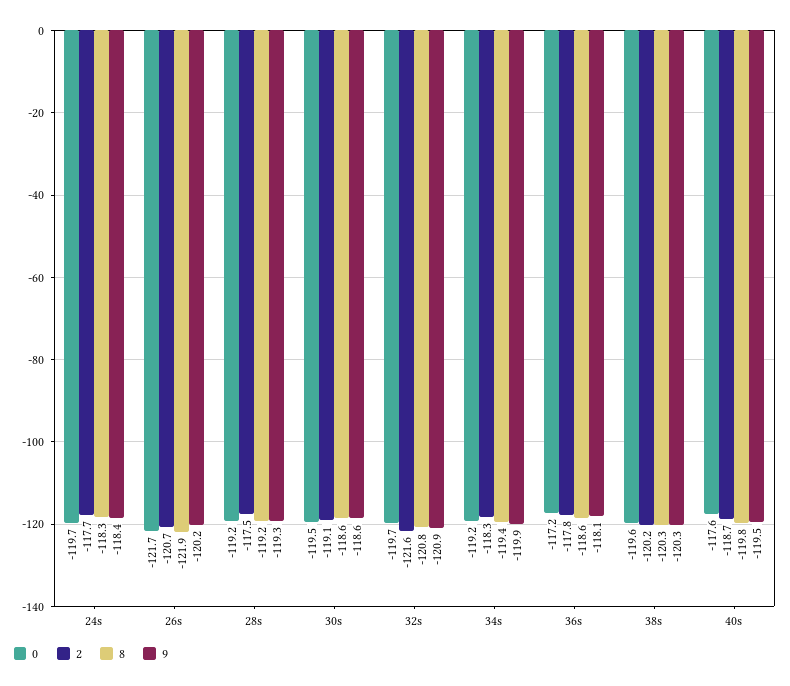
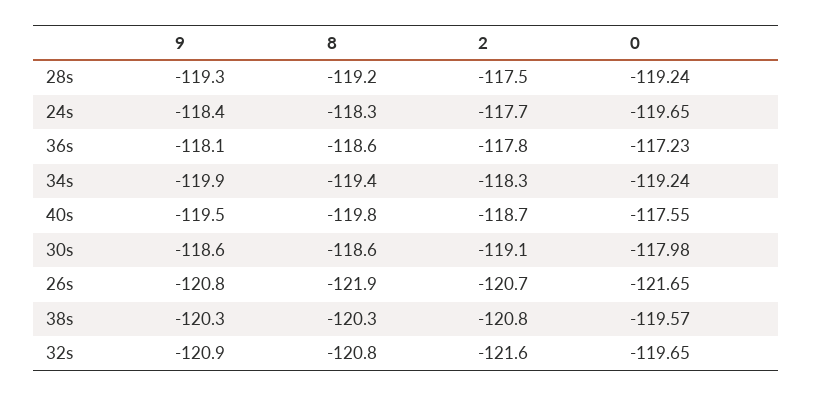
  {
    "0": {
      "24s": -119.65,
      "26s": -121.65,
      "28s": -119.24,
-     "30s": -119.5,
+     "30s": -117.98,
      "32s": -119.65,
      "34s": -119.24,
      "36s": -117.23,
      "38s": -119.57,
      "40s": -117.55
    },
    "2": {
      "24s": -117.7,
      "26s": -120.7,
      "28s": -117.5,
      "30s": -119.1,
      "32s": -121.6,
      "34s": -118.3,
      "36s": -117.8,
-     "38s": -120.2,
+     "38s": -120.8,
      "40s": -118.7
    },
    "8": {
      "24s": -118.3,
      "26s": -121.9,
      "28s": -119.2,
      "30s": -118.6,
      "32s": -120.8,
      "34s": -119.4,
      "36s": -118.6,
      "38s": -120.3,
      "40s": -119.8
    },
    "9": {
      "24s": -118.4,
-     "26s": -120.2,
+     "26s": -120.8,
      "28s": -119.3,
      "30s": -118.6,
      "32s": -120.9,
      "34s": -119.9,
      "36s": -118.1,
      "38s": -120.3,
      "40s": -119.5
    }
  }

